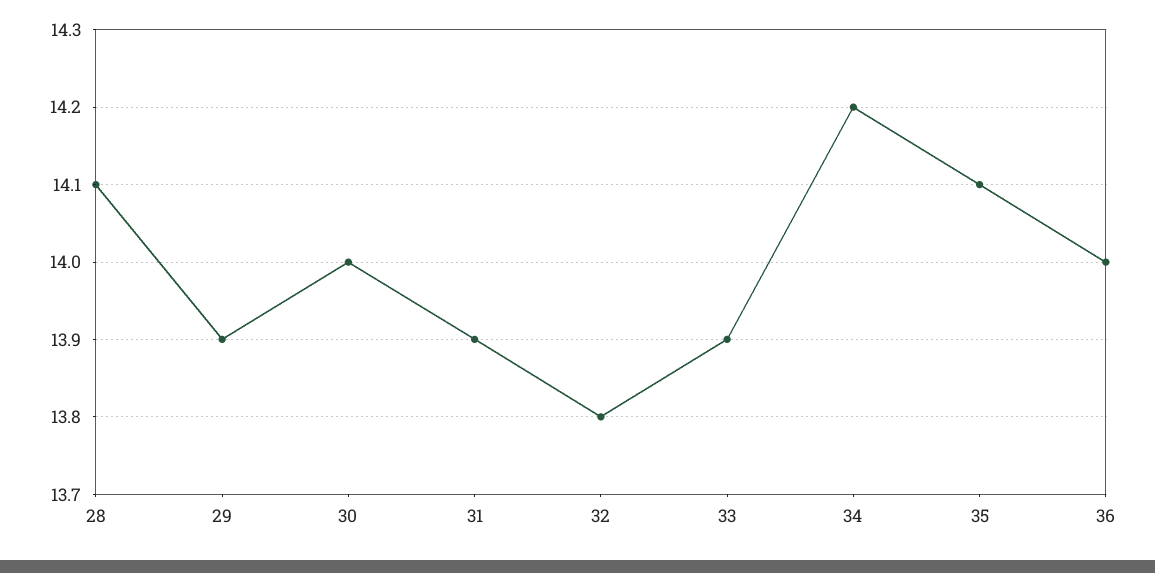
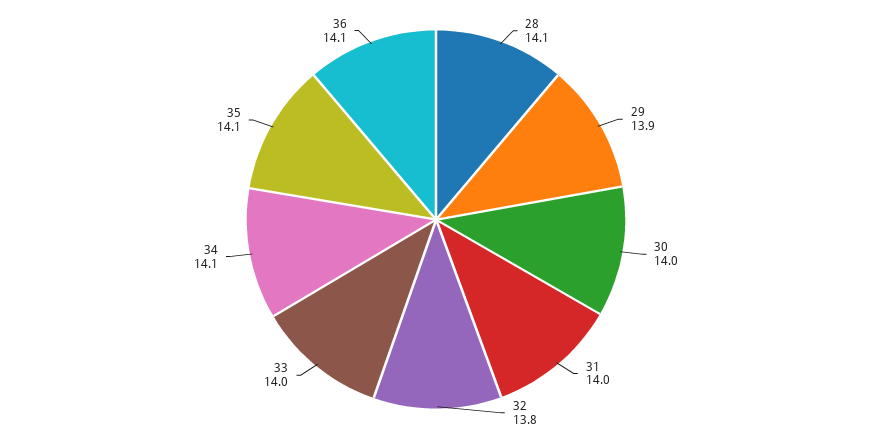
  {
    "28": 14.1,
    "29": 13.9,
    "30": 14,
-   "31": 13.9,
+   "31": 14,
    "32": 13.8,
-   "33": 13.9,
+   "33": 14,
-   "34": 14.2,
+   "34": 14.1,
    "35": 14.1,
-   "36": 14
+   "36": 14.1
  }

